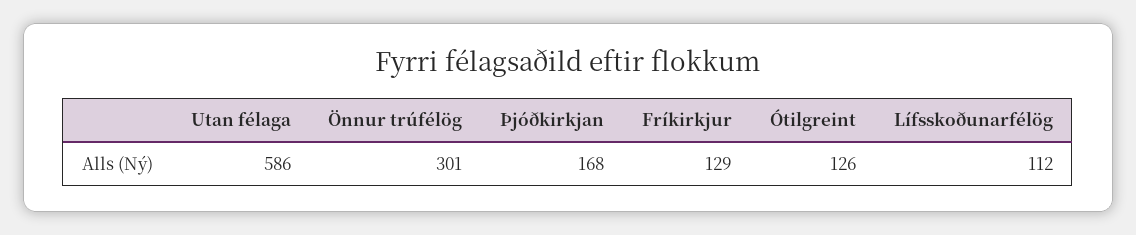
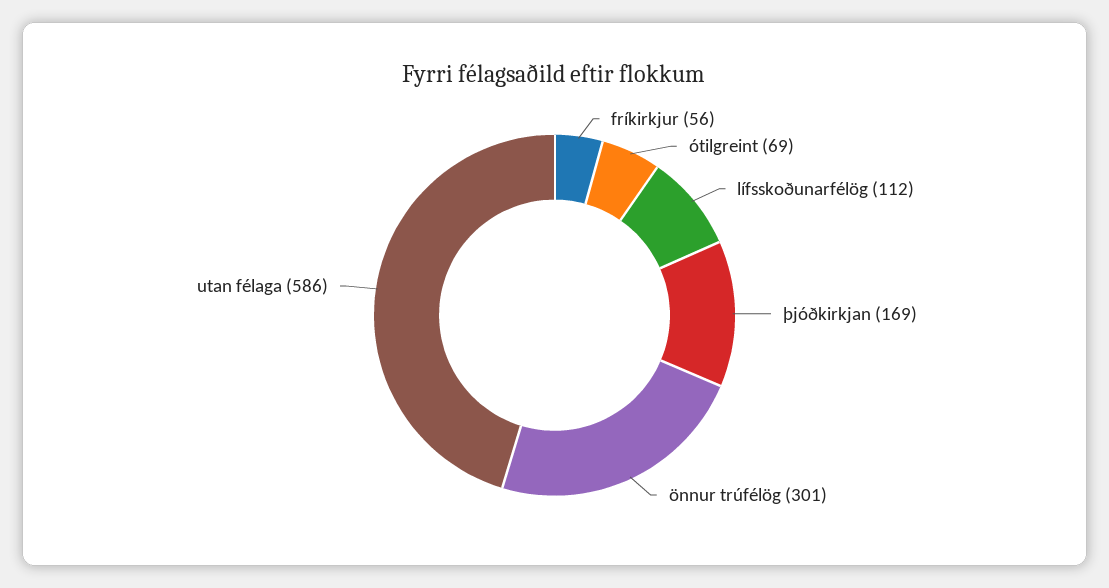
  {
    "Utan félaga": 586,
    "Önnur trúfélög": 301,
-   "Þjóðkirkjan": 168,
+   "Þjóðkirkjan": 169,
-   "Fríkirkjur": 129,
+   "Fríkirkjur": 56,
-   "Ótilgreint": 126,
+   "Ótilgreint": 69,
    "Lífsskoðunarfélög": 112
  }

